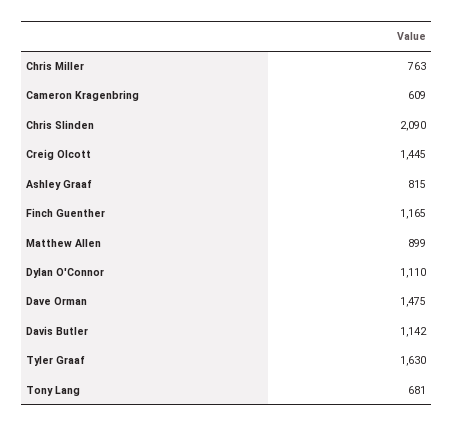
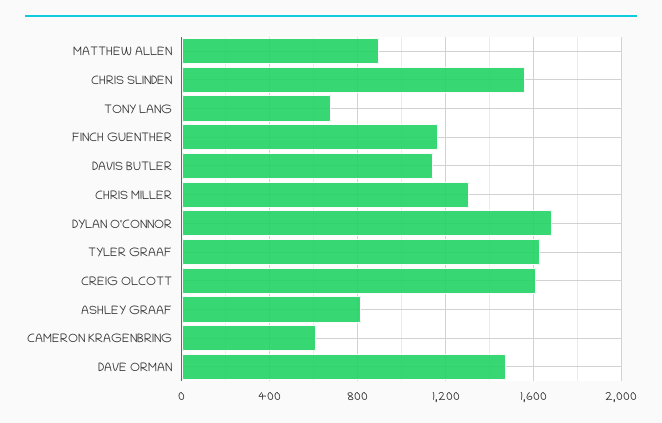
  {
-   "Chris Miller": 763,
+   "Chris Miller": 1300,
    "Cameron Kragenbring": 609,
-   "Chris Slinden": 2090,
+   "Chris Slinden": 1550,
-   "Creig Olcott": 1445,
+   "Creig Olcott": 1600,
    "Ashley Graaf": 815,
    "Finch Guenther": 1165,
    "Matthew Allen": 899,
-   "Dylan O'Connor": 1110,
+   "Dylan O'Connor": 1700,
    "Dave Orman": 1475,
    "Davis Butler": 1142,
    "Tyler Graaf": 1630,
    "Tony Lang": 681
  }

